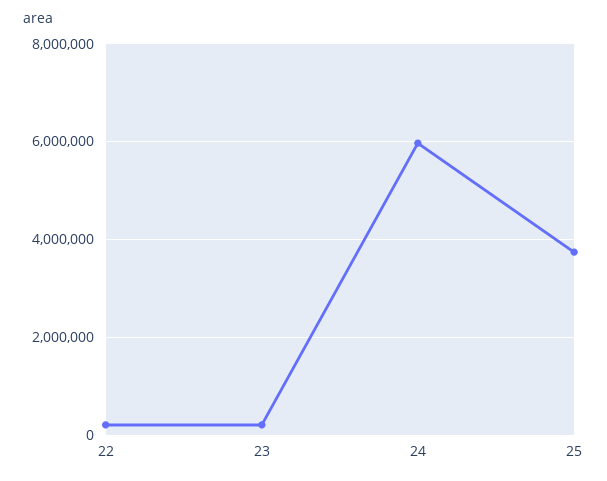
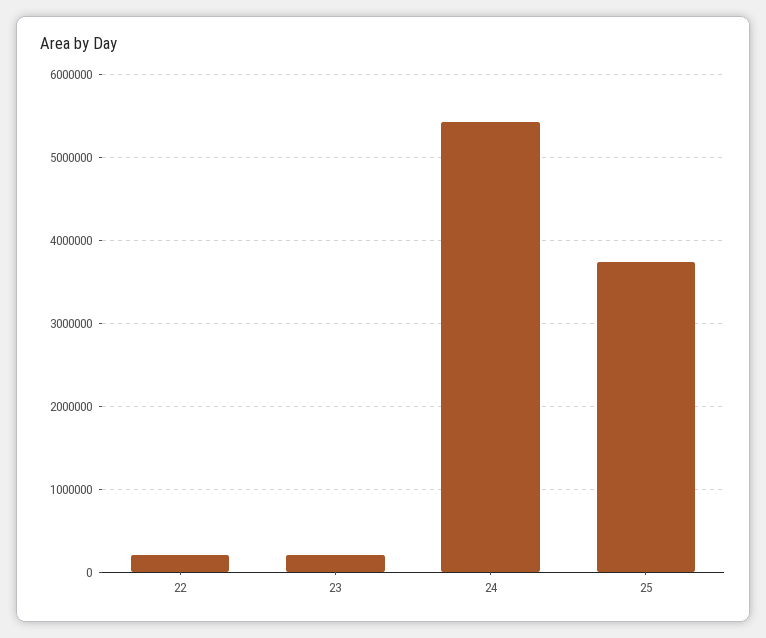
  {
    "22": 200000,
    "23": 200000,
-   "24": 6000000,
+   "24": 5400000,
    "25": 3700000
  }

